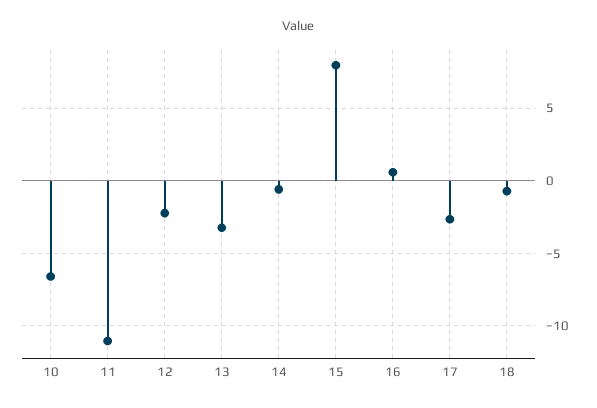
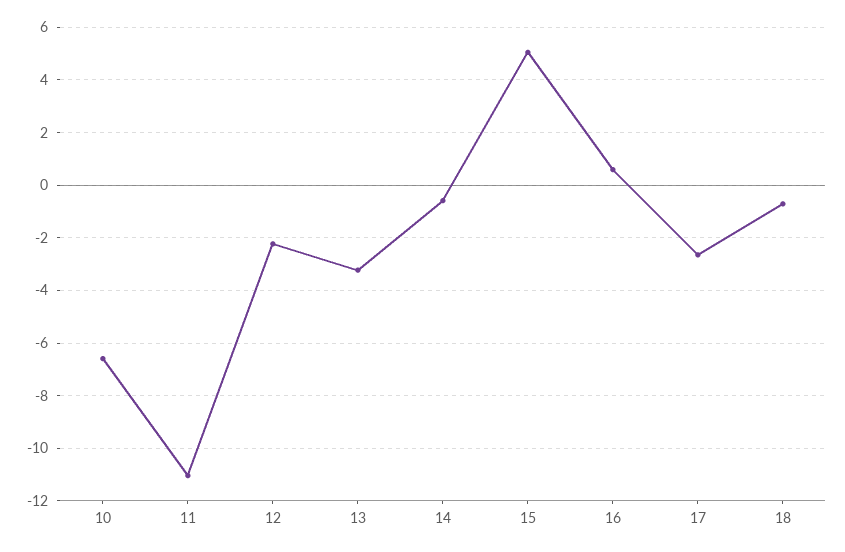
  {
    "10": -6.5,
    "11": -11,
    "12": -2.25,
    "13": -3.25,
    "14": -0.5,
-   "15": 8,
+   "15": 5,
    "16": 0.5,
    "17": -2.75,
    "18": -0.75
  }

